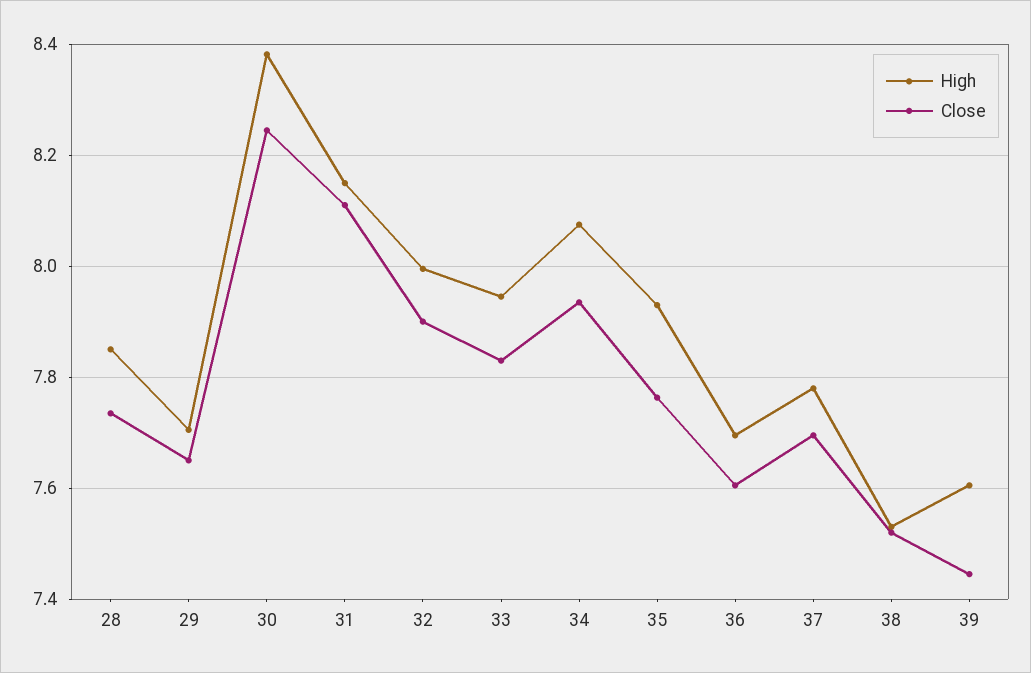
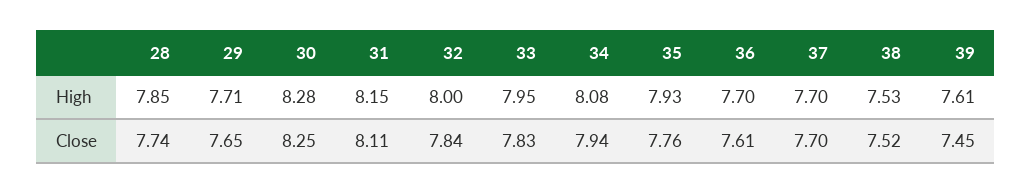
  {
    "High": {
      "28": 7.85,
      "29": 7.71,
-     "30": 8.38,
+     "30": 8.28,
      "31": 8.15,
      "32": 8,
      "33": 7.95,
      "34": 8.08,
      "35": 7.93,
      "36": 7.7,
-     "37": 7.78,
+     "37": 7.7,
      "38": 7.53,
      "39": 7.61
    },
    "Close": {
      "28": 7.74,
      "29": 7.65,
      "30": 8.25,
      "31": 8.11,
-     "32": 7.9,
+     "32": 7.84,
      "33": 7.83,
      "34": 7.94,
      "35": 7.76,
      "36": 7.61,
      "37": 7.7,
      "38": 7.52,
      "39": 7.45
    }
  }

